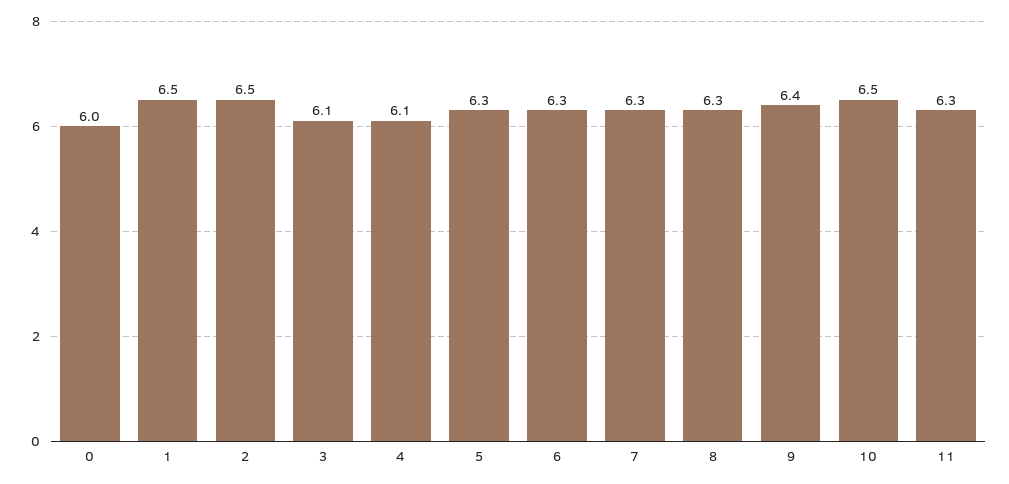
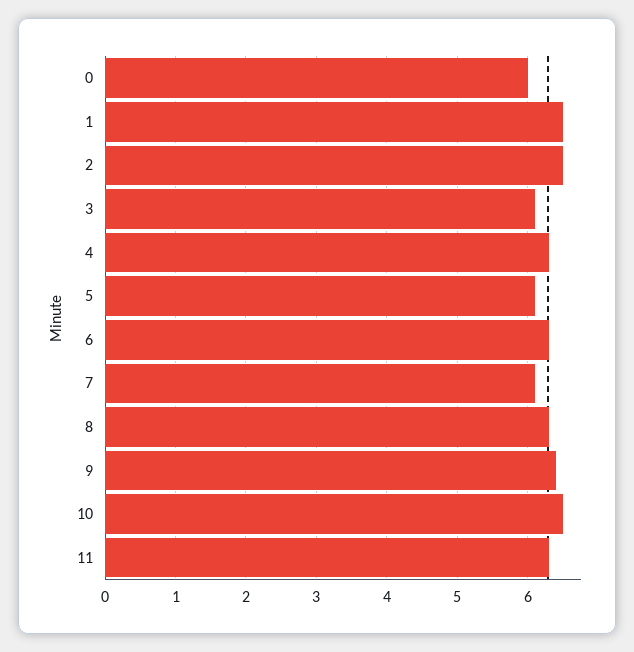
  {
    "0": 6,
    "1": 6.5,
    "2": 6.5,
    "3": 6.1,
-   "4": 6.1,
+   "4": 6.3,
-   "5": 6.3,
+   "5": 6.1,
    "6": 6.3,
-   "7": 6.3,
+   "7": 6.1,
    "8": 6.3,
    "9": 6.4,
    "10": 6.5,
    "11": 6.3
  }

